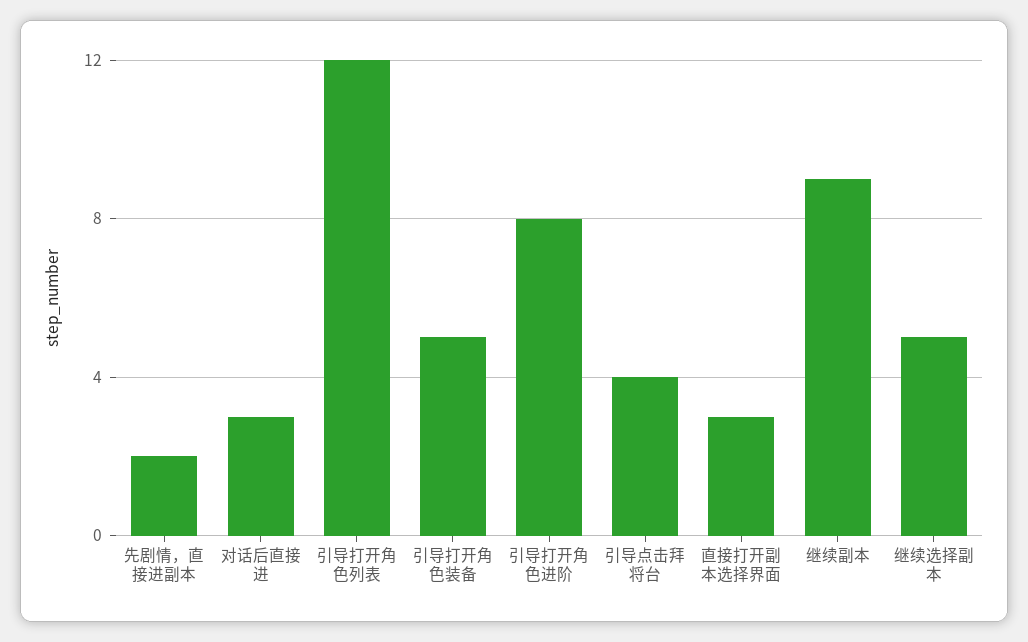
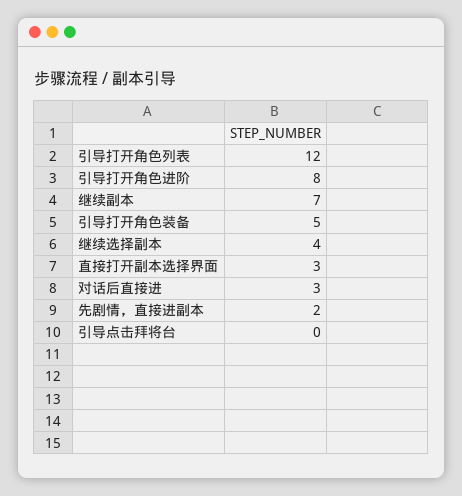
  {
    "先剧情，直接进副本": 2,
    "对话后直接进": 3,
    "引导打开角色列表": 12,
    "引导打开角色装备": 5,
    "引导打开角色进阶": 8,
-   "引导点击拜将台": 4,
+   "引导点击拜将台": 0,
    "直接打开副本选择界面": 3,
-   "继续副本": 9,
+   "继续副本": 7,
-   "继续选择副本": 5
+   "继续选择副本": 4
  }

